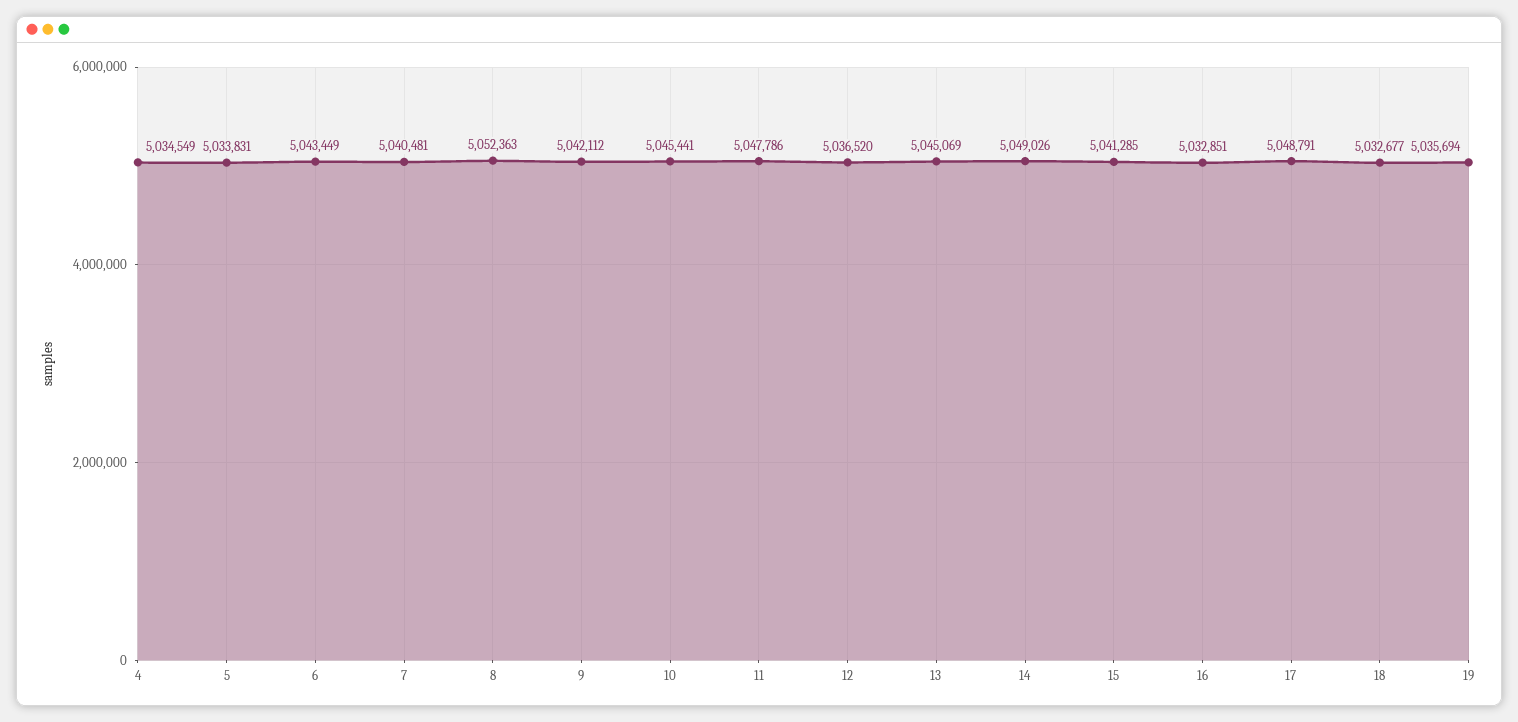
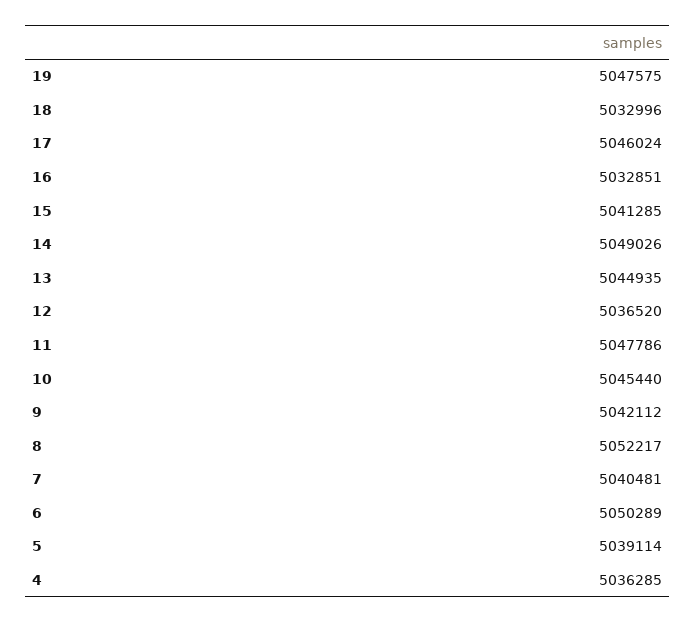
  {
-   "4": 5034549,
+   "4": 5036285,
-   "5": 5033831,
+   "5": 5039114,
-   "6": 5043449,
+   "6": 5050289,
    "7": 5040481,
-   "8": 5052363,
+   "8": 5052217,
    "9": 5042112,
-   "10": 5045441,
+   "10": 5045440,
    "11": 5047786,
    "12": 5036520,
-   "13": 5045069,
+   "13": 5044935,
    "14": 5049026,
    "15": 5041285,
    "16": 5032851,
-   "17": 5048791,
+   "17": 5046024,
-   "18": 5032677,
+   "18": 5032996,
-   "19": 5035694
+   "19": 5047575
  }

